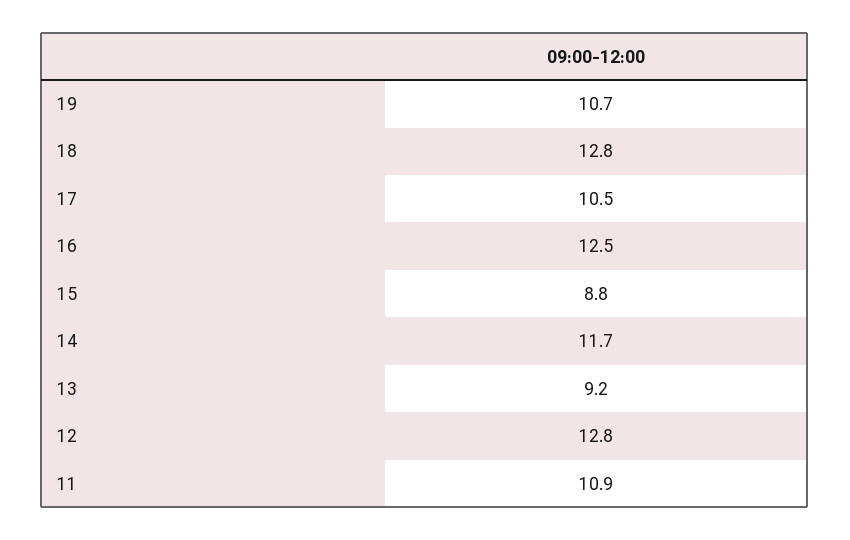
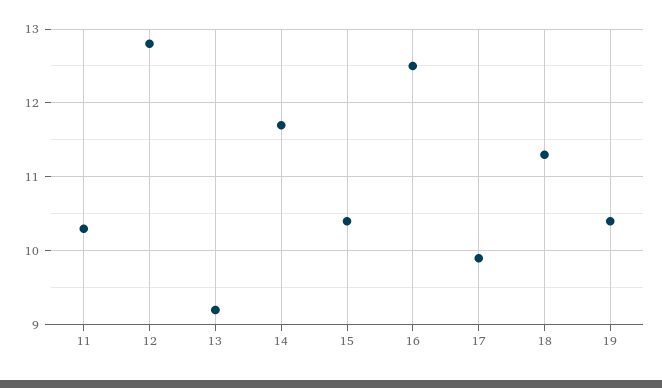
  {
-   "19": 10.7,
+   "19": 10.4,
-   "18": 12.8,
+   "18": 11.3,
-   "17": 10.5,
+   "17": 9.9,
    "16": 12.5,
-   "15": 8.8,
+   "15": 10.4,
    "14": 11.7,
    "13": 9.2,
    "12": 12.8,
-   "11": 10.9
+   "11": 10.3
  }

